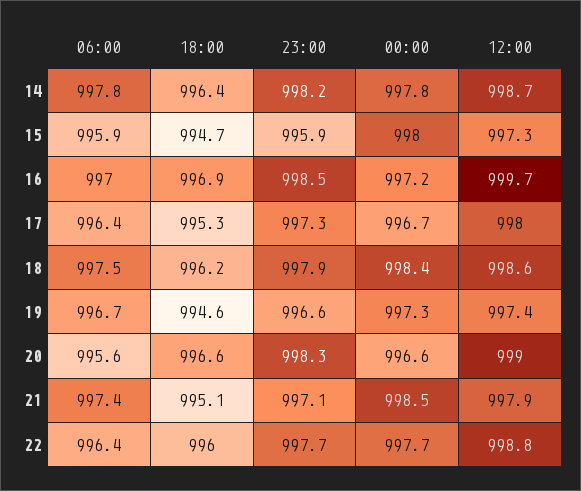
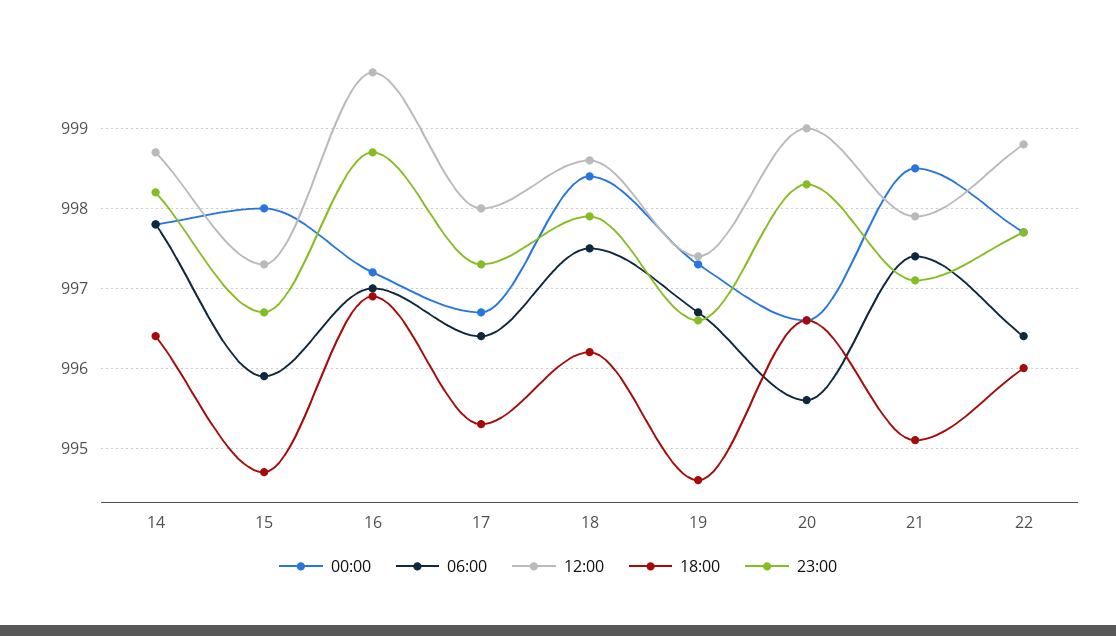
  {
    "06:00": {
      "14": 997.8,
      "15": 995.9,
      "16": 997,
      "17": 996.4,
      "18": 997.5,
      "19": 996.7,
      "20": 995.6,
      "21": 997.4,
      "22": 996.4
    },
    "18:00": {
      "14": 996.4,
      "15": 994.7,
      "16": 996.9,
      "17": 995.3,
      "18": 996.2,
      "19": 994.6,
      "20": 996.6,
      "21": 995.1,
      "22": 996
    },
    "23:00": {
      "14": 998.2,
-     "15": 995.9,
+     "15": 996.7,
-     "16": 998.5,
+     "16": 998.7,
      "17": 997.3,
      "18": 997.9,
      "19": 996.6,
      "20": 998.3,
      "21": 997.1,
      "22": 997.7
    },
    "00:00": {
      "14": 997.8,
      "15": 998,
      "16": 997.2,
      "17": 996.7,
      "18": 998.4,
      "19": 997.3,
      "20": 996.6,
      "21": 998.5,
      "22": 997.7
    },
    "12:00": {
      "14": 998.7,
      "15": 997.3,
      "16": 999.7,
      "17": 998,
      "18": 998.6,
      "19": 997.4,
      "20": 999,
      "21": 997.9,
      "22": 998.8
    }
  }

